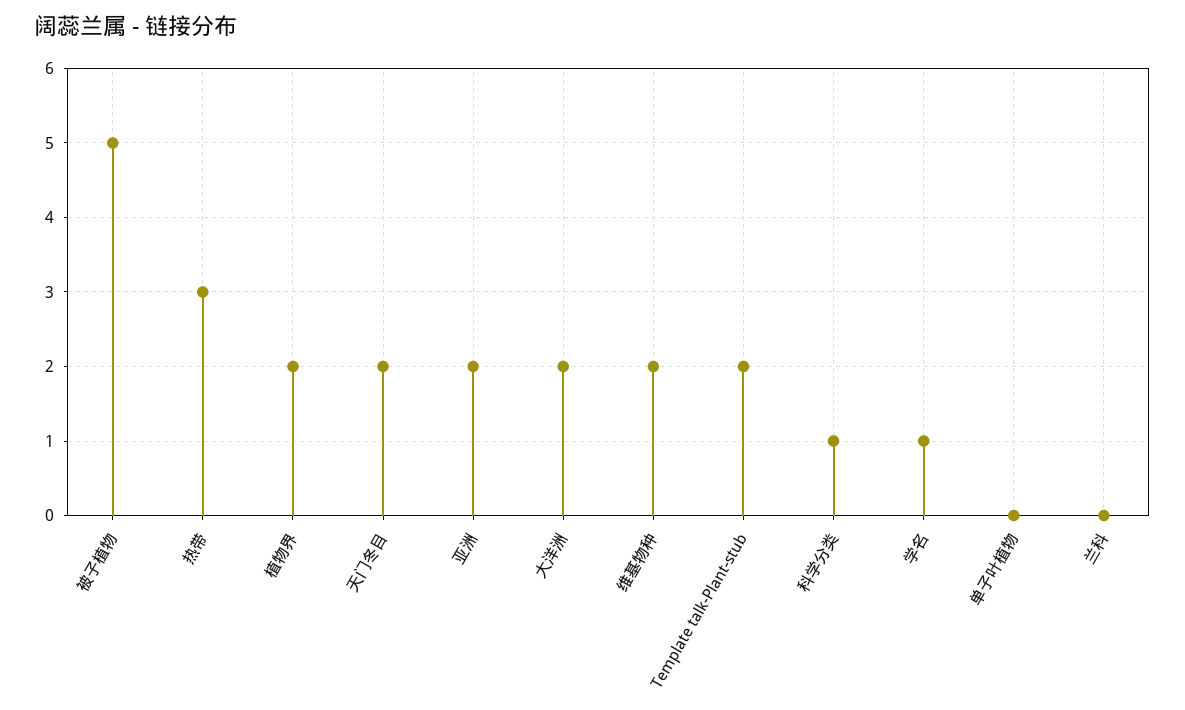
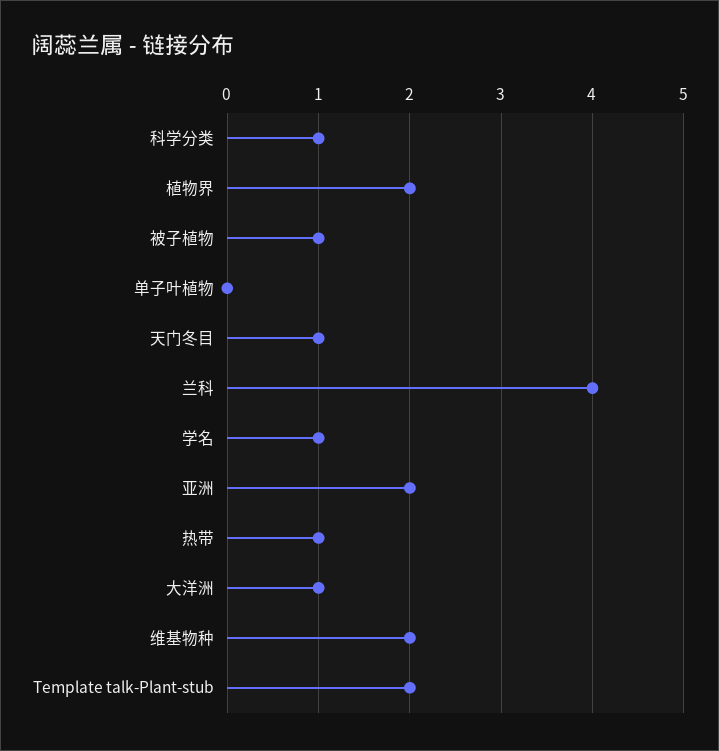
  {
-   "被子植物": 5,
+   "被子植物": 1,
-   "热带": 3,
+   "热带": 1,
    "植物界": 2,
-   "天门冬目": 2,
+   "天门冬目": 1,
    "亚洲": 2,
-   "大洋洲": 2,
+   "大洋洲": 1,
    "维基物种": 2,
    "Template talk-Plant-stub": 2,
    "科学分类": 1,
    "学名": 1,
    "单子叶植物": 0,
-   "兰科": 0
+   "兰科": 4
  }

